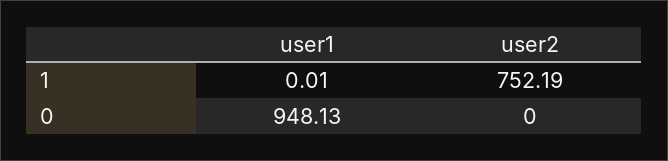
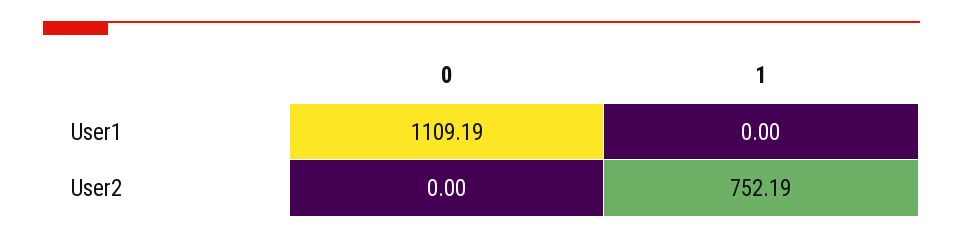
  {
    "user1": {
-     "1": 0.01,
+     "1": 0,
-     "0": 948.13
+     "0": 1109.19
    },
    "user2": {
      "1": 752.19,
      "0": 0
    }
  }

